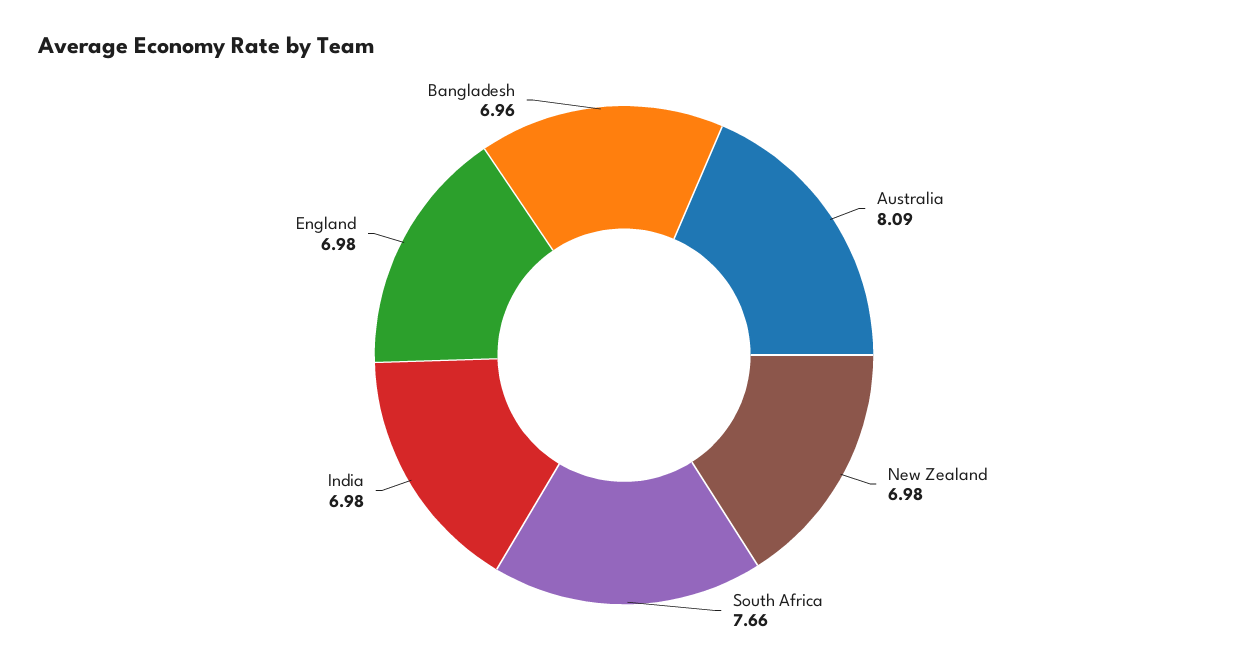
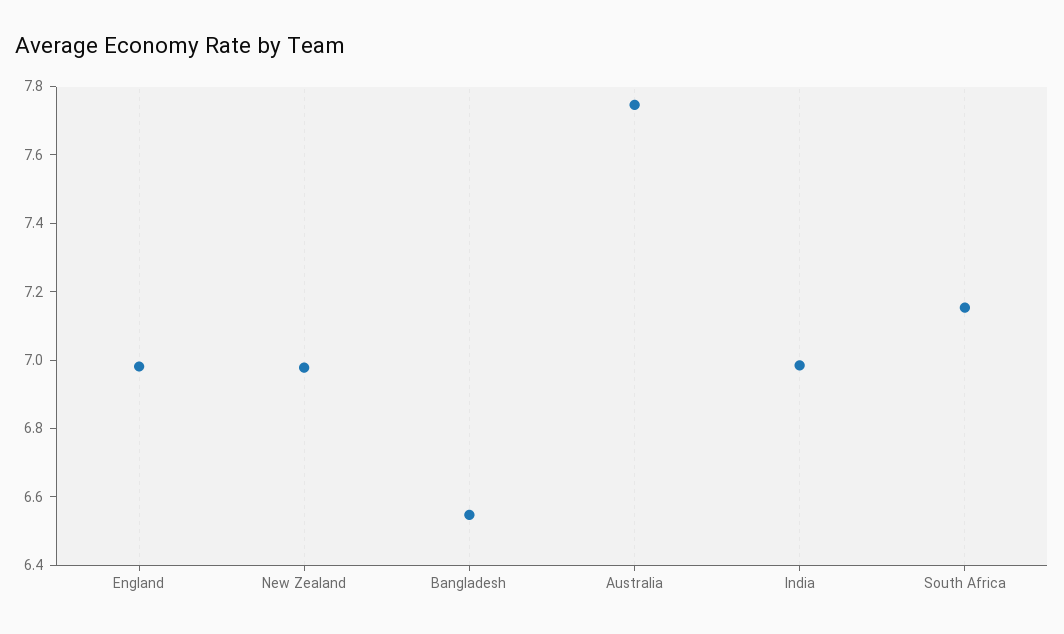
  {
-   "Australia": 8.09,
+   "Australia": 7.75,
    "New Zealand": 6.98,
-   "South Africa": 7.66,
+   "South Africa": 7.15,
    "India": 6.98,
    "England": 6.98,
-   "Bangladesh": 6.96
+   "Bangladesh": 6.55
  }

